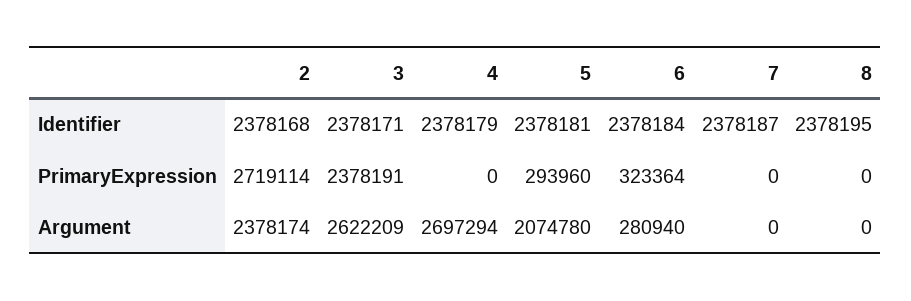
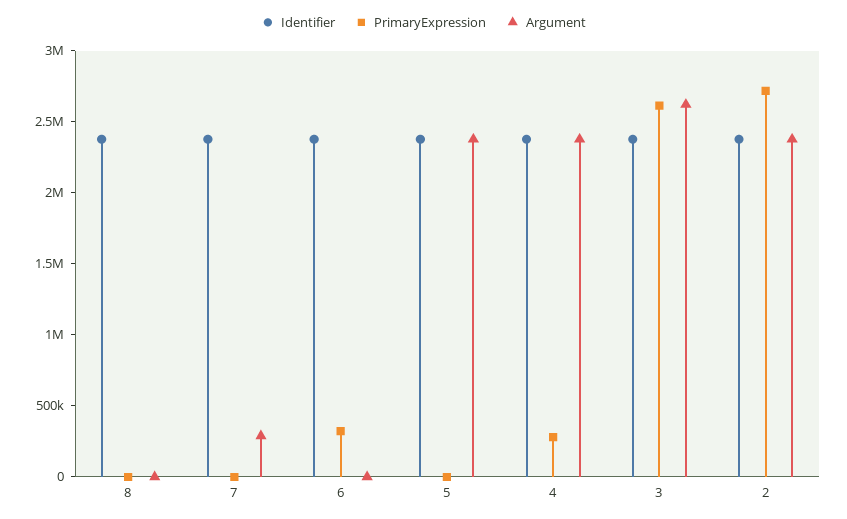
  {
    "Identifier": {
      "2": 2378168,
      "3": 2378171,
      "4": 2378179,
      "5": 2378181,
      "6": 2378184,
      "7": 2378187,
      "8": 2378195
    },
    "PrimaryExpression": {
      "2": 2719114,
-     "3": 2378191,
+     "3": 2600000,
-     "4": 0,
+     "4": 300000,
-     "5": 293960,
+     "5": 0,
      "6": 323364,
      "7": 0,
      "8": 0
    },
    "Argument": {
      "2": 2378174,
      "3": 2622209,
-     "4": 2697294,
+     "4": 2400000,
-     "5": 2074780,
+     "5": 2400000,
-     "6": 280940,
+     "6": 0,
-     "7": 0,
+     "7": 300000,
      "8": 0
    }
  }

